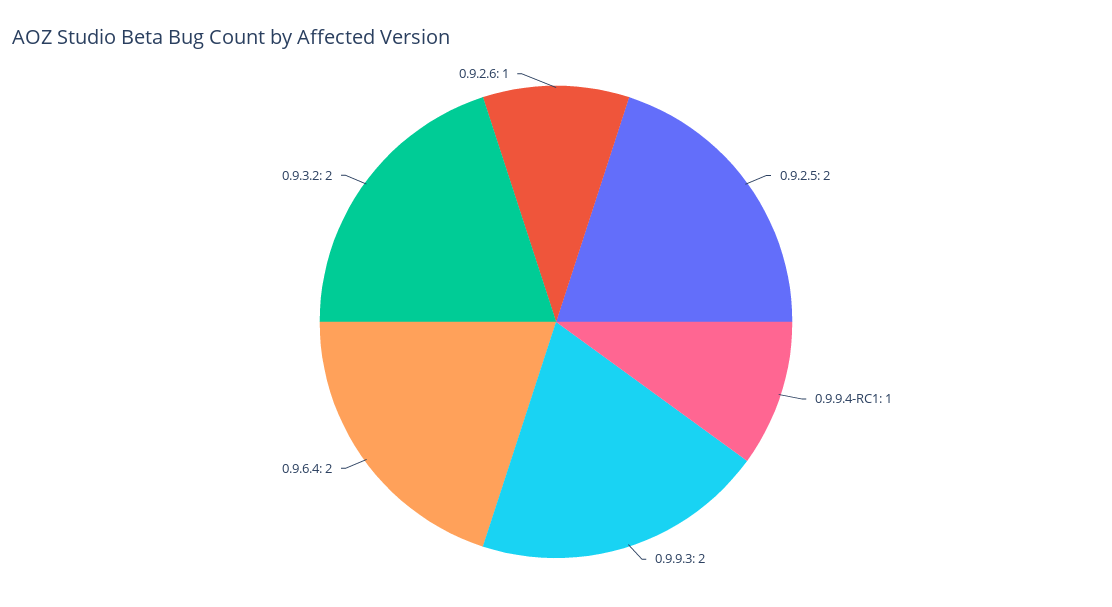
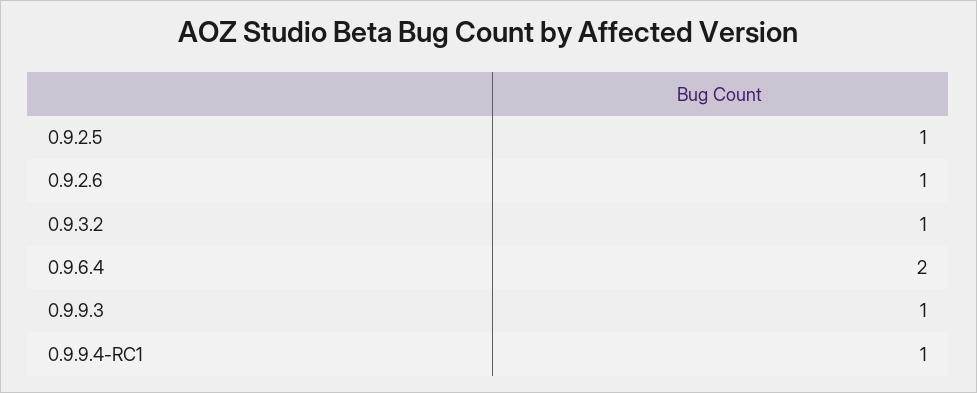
  {
-   "0.9.2.5": 2,
+   "0.9.2.5": 1,
    "0.9.9.4-RC1": 1,
-   "0.9.9.3": 2,
+   "0.9.9.3": 1,
    "0.9.6.4": 2,
-   "0.9.3.2": 2,
+   "0.9.3.2": 1,
    "0.9.2.6": 1
  }

